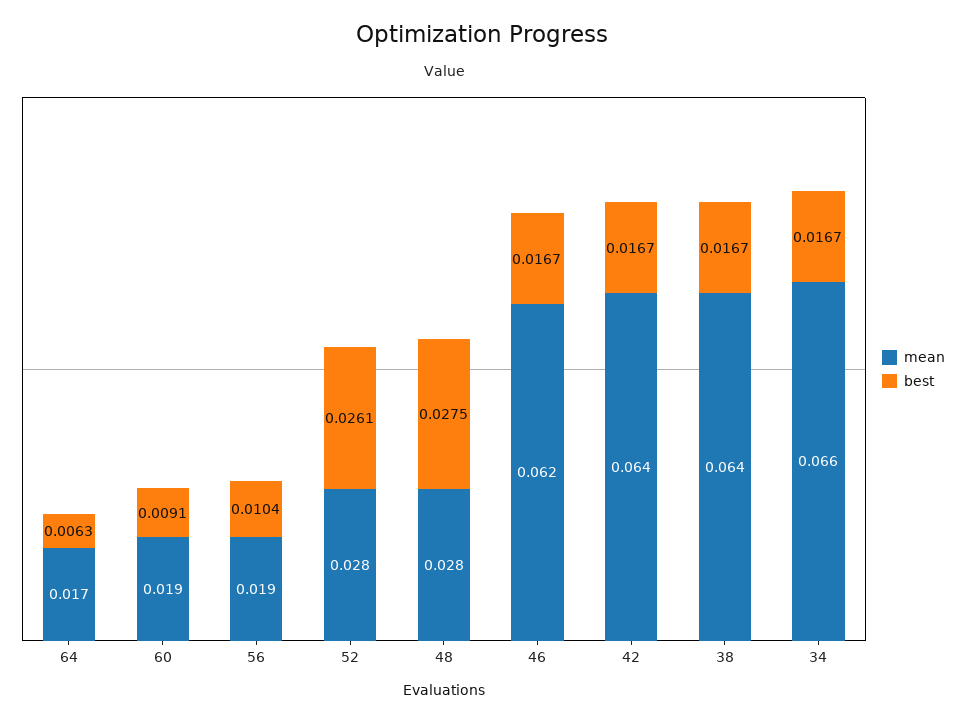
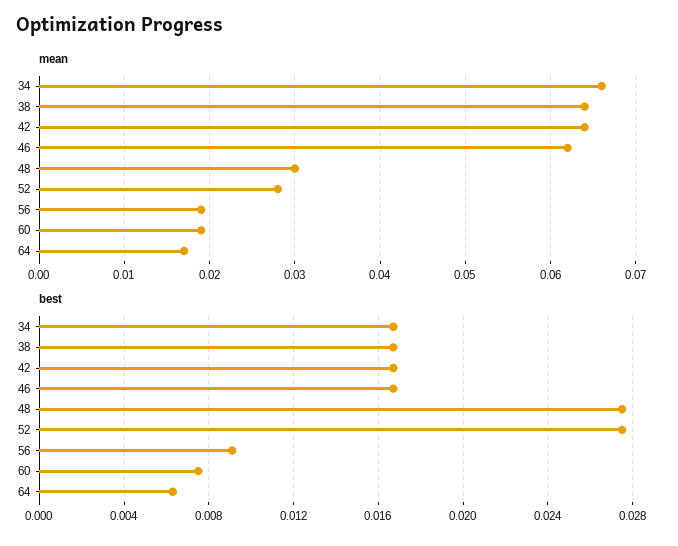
  {
    "mean": {
      "64": 0.017,
      "60": 0.019,
      "56": 0.019,
      "52": 0.028,
-     "48": 0.028,
+     "48": 0.03,
      "46": 0.062,
      "42": 0.064,
      "38": 0.064,
      "34": 0.066
    },
    "best": {
      "64": 0.0063,
-     "60": 0.0091,
+     "60": 0.0075,
-     "56": 0.0104,
+     "56": 0.009,
-     "52": 0.0261,
+     "52": 0.0275,
      "48": 0.0275,
      "46": 0.0167,
      "42": 0.0167,
      "38": 0.0167,
      "34": 0.0167
    }
  }

